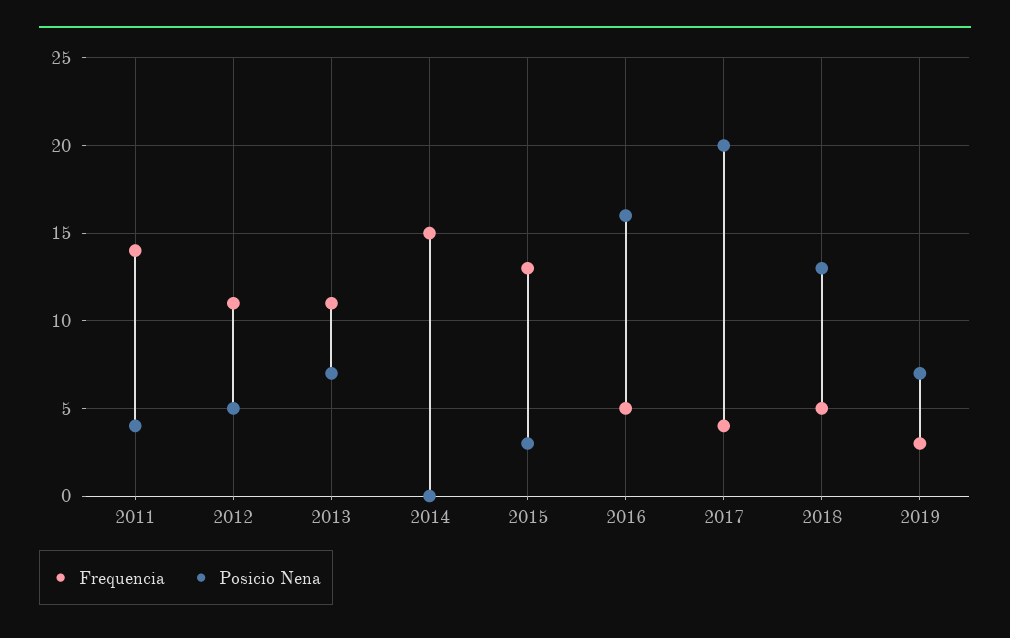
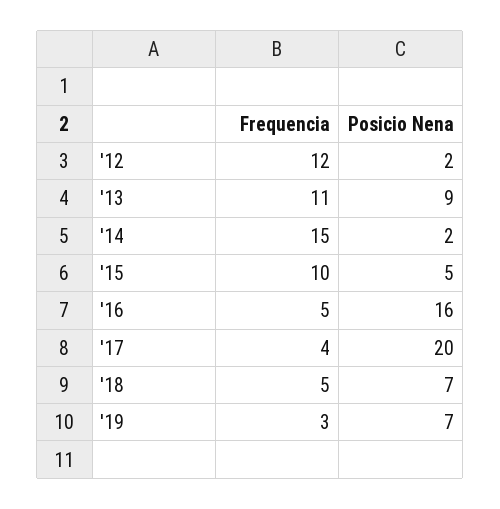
  {
    "Frequencia": {
-     "2011": 14,
-     "2012": 11,
+     "2012": 12,
      "2013": 11,
      "2014": 15,
-     "2015": 13,
+     "2015": 10,
      "2016": 5,
      "2017": 4,
      "2018": 5,
      "2019": 3
    },
    "Posicio Nena": {
-     "2011": 4,
-     "2012": 5,
+     "2012": 2,
-     "2013": 7,
+     "2013": 9,
-     "2014": 0,
+     "2014": 2,
-     "2015": 3,
+     "2015": 5,
      "2016": 16,
      "2017": 20,
-     "2018": 13,
+     "2018": 7,
      "2019": 7
    }
  }

